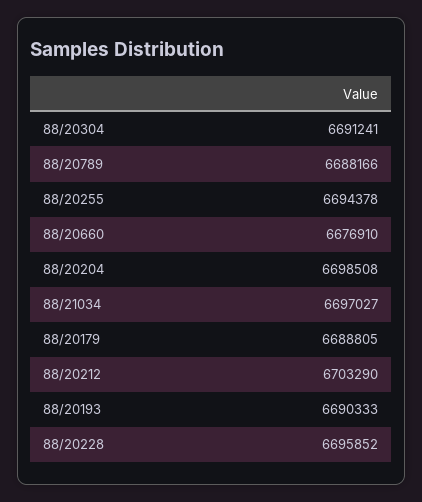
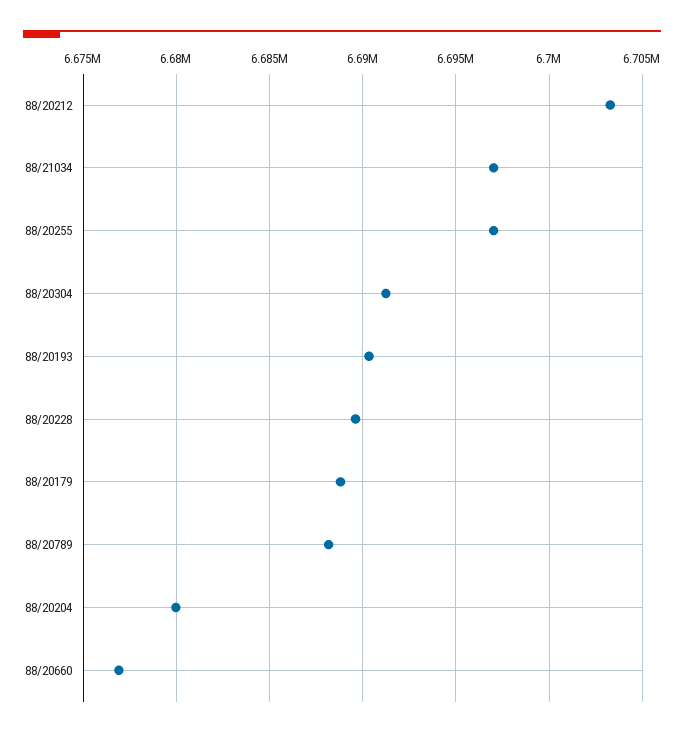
  {
    "88/20304": 6691241,
    "88/20789": 6688166,
-   "88/20255": 6694378,
+   "88/20255": 6697000,
    "88/20660": 6676910,
-   "88/20204": 6698508,
+   "88/20204": 6680000,
    "88/21034": 6697027,
    "88/20179": 6688805,
    "88/20212": 6703290,
    "88/20193": 6690333,
-   "88/20228": 6695852
+   "88/20228": 6689500
  }

